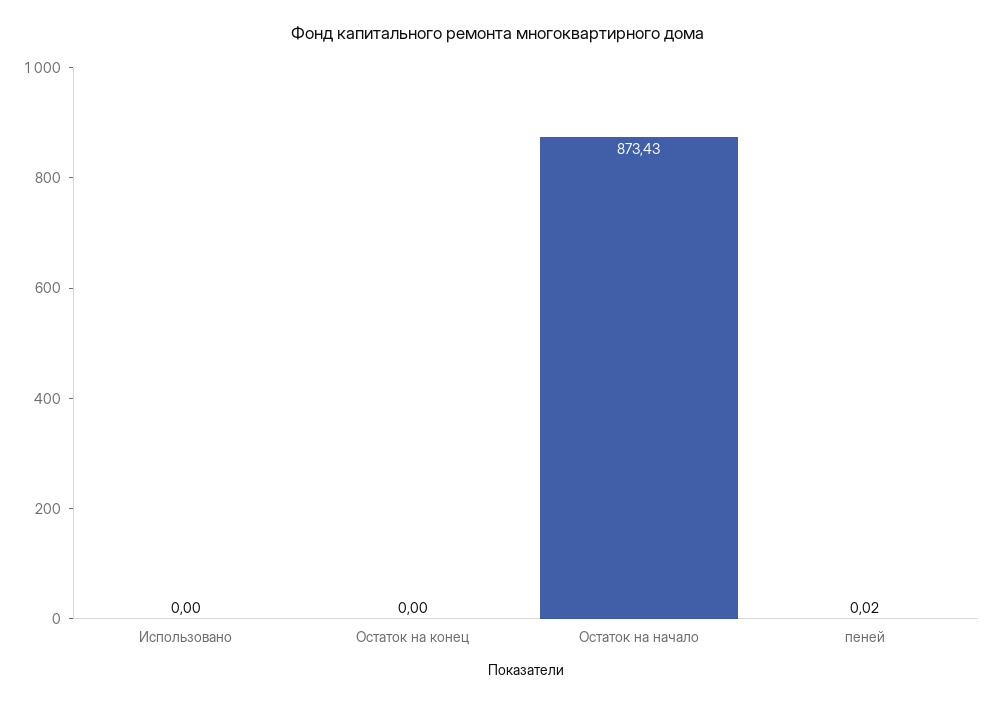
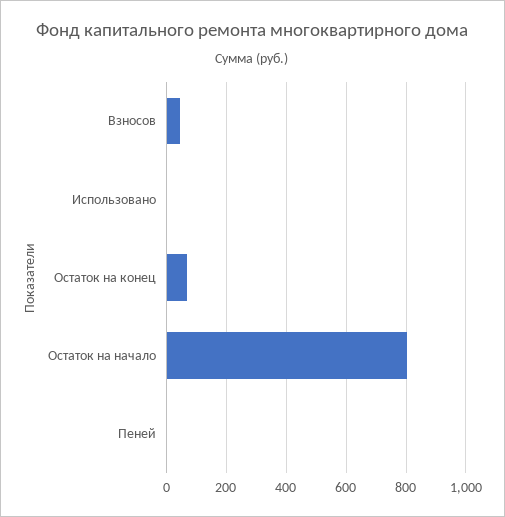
  {
    "Использовано": 0,
-   "Остаток на конец": 0,
+   "Остаток на конец": 75,
-   "Остаток на начало": 873.43,
+   "Остаток на начало": 800,
-   "пеней": 0.02
+   "пеней": 0.02,
+   "Взносов": 50
  }

